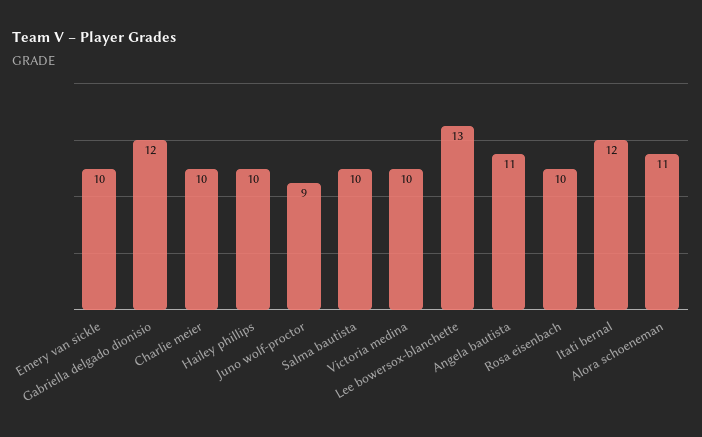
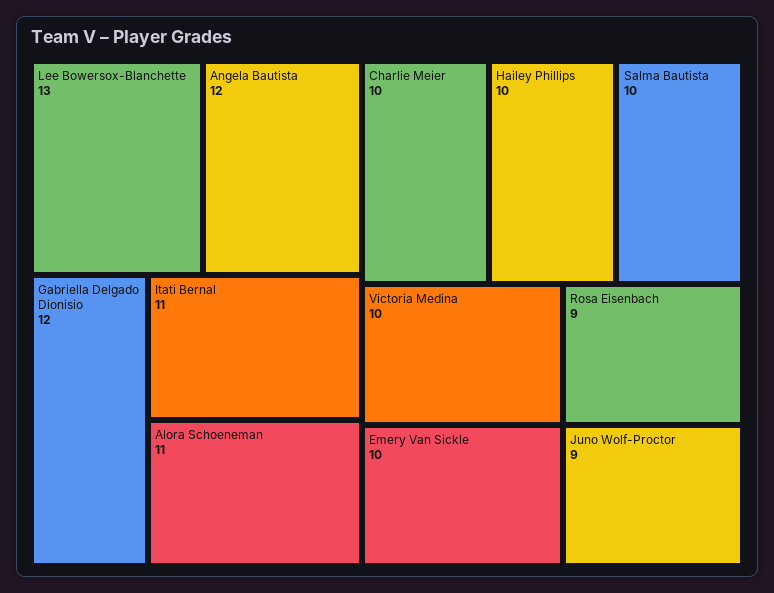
  {
    "Emery van sickle": 10,
    "Gabriella delgado dionisio": 12,
    "Charlie meier": 10,
    "Hailey phillips": 10,
    "Juno wolf-proctor": 9,
    "Salma bautista": 10,
    "Victoria medina": 10,
    "Lee bowersox-blanchette": 13,
-   "Angela bautista": 11,
+   "Angela bautista": 12,
-   "Rosa eisenbach": 10,
+   "Rosa eisenbach": 9,
-   "Itati bernal": 12,
+   "Itati bernal": 11,
    "Alora schoeneman": 11
  }

